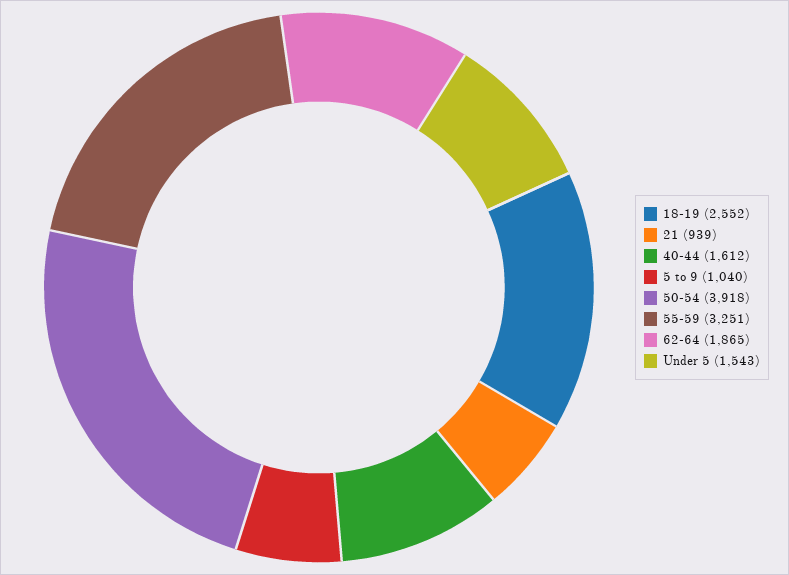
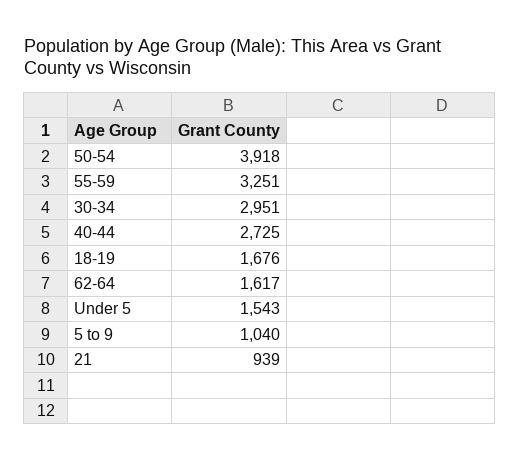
  {
-   "18-19": 2552,
+   "18-19": 1676,
    "21": 939,
-   "40-44": 1612,
+   "40-44": 2725,
    "5 to 9": 1040,
    "50-54": 3918,
    "55-59": 3251,
-   "62-64": 1865,
+   "62-64": 1617,
-   "Under 5": 1543
+   "Under 5": 1543,
+   "30-34": 2951
  }

